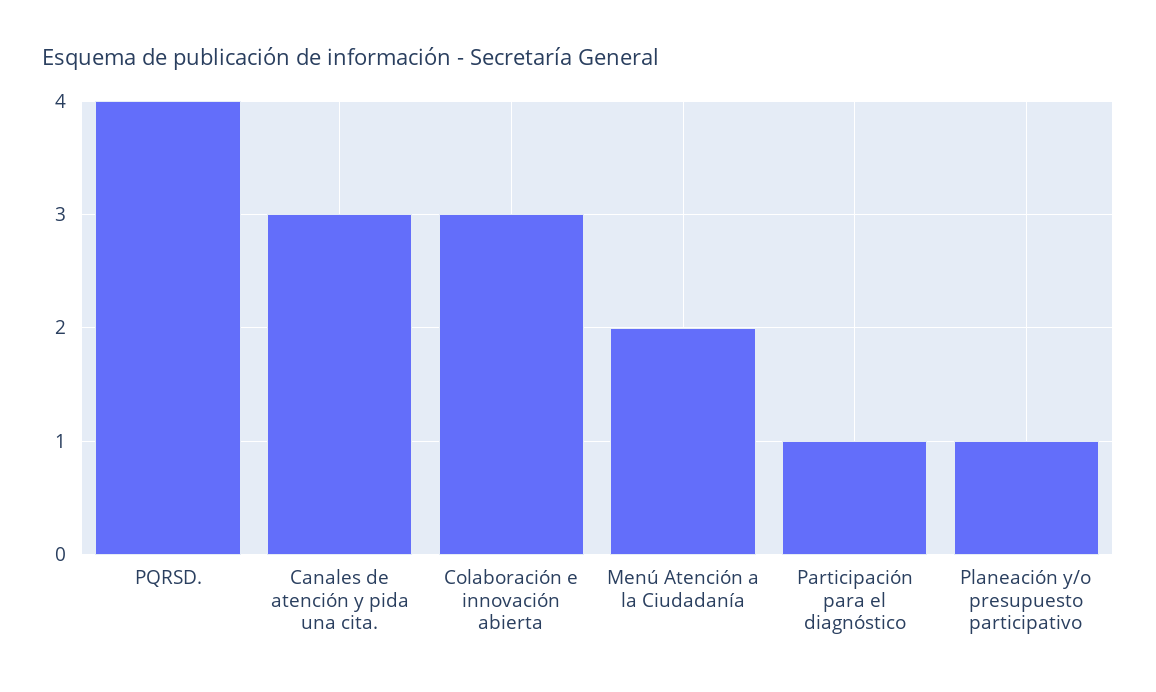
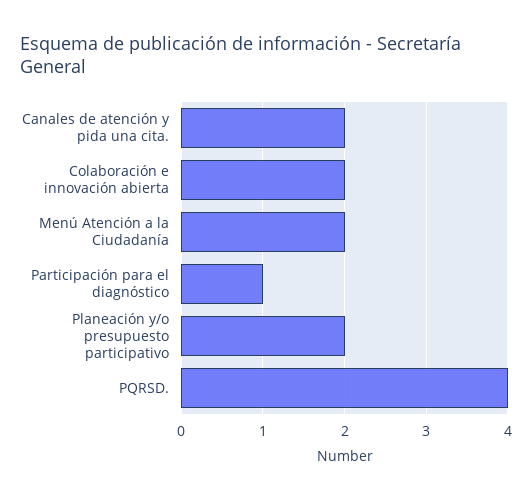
  {
    "PQRSD.": 4,
-   "Canales de atención y pida una cita.": 3,
+   "Canales de atención y pida una cita.": 2,
-   "Colaboración e innovación abierta": 3,
+   "Colaboración e innovación abierta": 2,
    "Menú Atención a la Ciudadanía": 2,
    "Participación para el diagnóstico": 1,
-   "Planeación y/o presupuesto participativo": 1
+   "Planeación y/o presupuesto participativo": 2
  }

